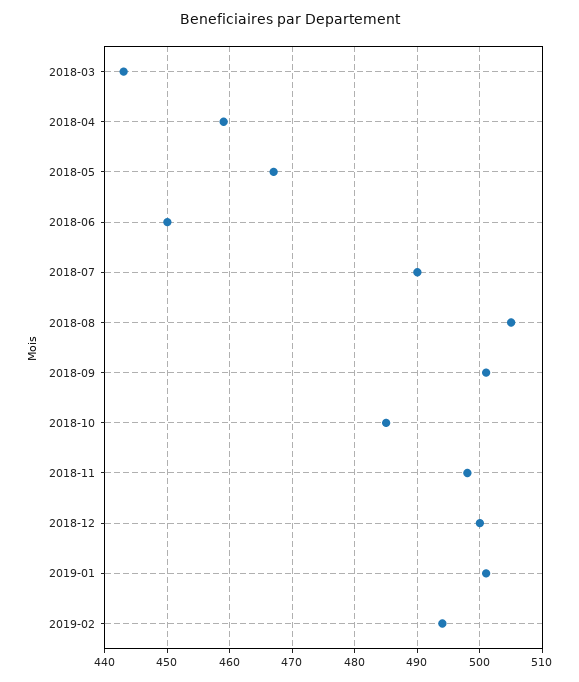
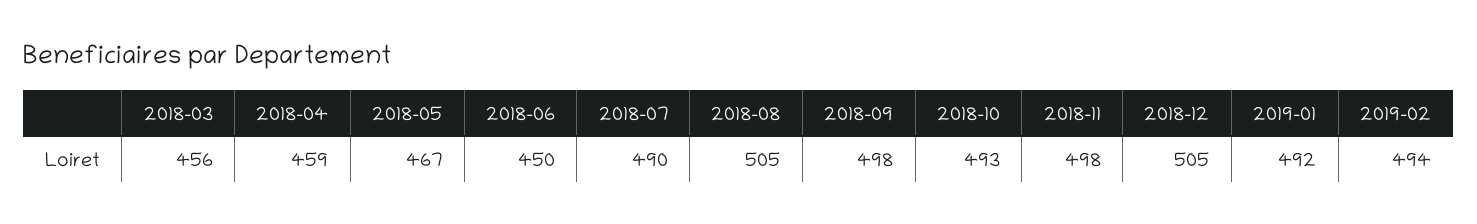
  {
-   "2018-03": 443,
+   "2018-03": 456,
    "2018-04": 459,
    "2018-05": 467,
    "2018-06": 450,
    "2018-07": 490,
    "2018-08": 505,
-   "2018-09": 501,
+   "2018-09": 498,
-   "2018-10": 485,
+   "2018-10": 493,
    "2018-11": 498,
-   "2018-12": 500,
+   "2018-12": 505,
-   "2019-01": 501,
+   "2019-01": 492,
    "2019-02": 494
  }

